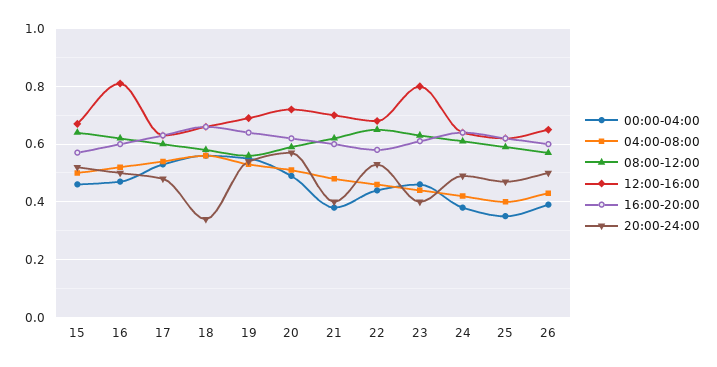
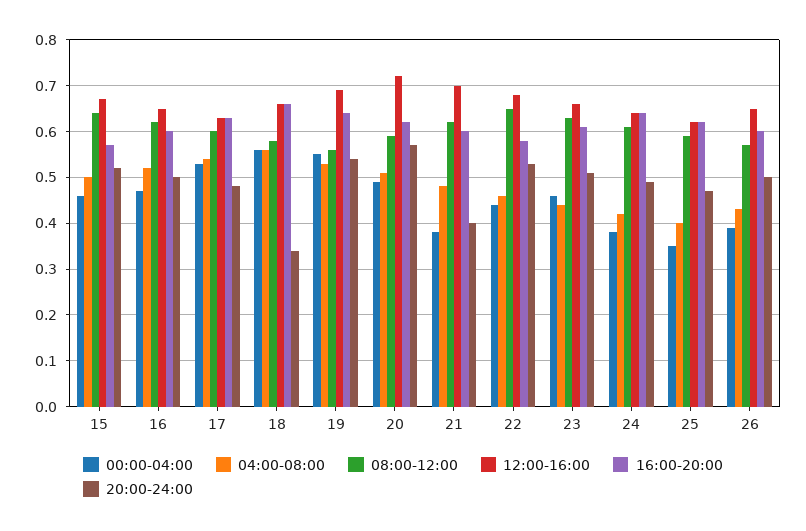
  {
    "00:00-04:00": {
      "15": 0.45,
      "16": 0.45,
      "17": 0.55,
      "18": 0.55,
      "19": 0.55,
      "20": 0.5,
      "21": 0.4,
      "22": 0.45,
      "23": 0.45,
      "24": 0.4,
      "25": 0.35,
      "26": 0.4
    },
    "04:00-08:00": {
      "15": 0.5,
      "16": 0.5,
      "17": 0.55,
      "18": 0.55,
      "19": 0.55,
      "20": 0.5,
      "21": 0.5,
      "22": 0.45,
      "23": 0.45,
      "24": 0.4,
      "25": 0.4,
      "26": 0.45
    },
    "08:00-12:00": {
      "15": 0.65,
      "16": 0.6,
      "17": 0.6,
      "18": 0.6,
      "19": 0.55,
      "20": 0.6,
      "21": 0.6,
      "22": 0.65,
      "23": 0.65,
      "24": 0.6,
      "25": 0.6,
      "26": 0.55
    },
    "12:00-16:00": {
      "15": 0.65,
-     "16": 0.8,
+     "16": 0.65,
      "17": 0.65,
      "18": 0.65,
      "19": 0.7,
      "20": 0.7,
      "21": 0.7,
      "22": 0.7,
-     "23": 0.8,
+     "23": 0.65,
      "24": 0.65,
      "25": 0.6,
      "26": 0.65
    },
    "16:00-20:00": {
      "15": 0.55,
      "16": 0.6,
      "17": 0.65,
      "18": 0.65,
      "19": 0.65,
      "20": 0.6,
      "21": 0.6,
      "22": 0.6,
      "23": 0.6,
      "24": 0.65,
      "25": 0.6,
      "26": 0.6
    },
    "20:00-24:00": {
      "15": 0.5,
      "16": 0.5,
      "17": 0.5,
      "18": 0.35,
      "19": 0.55,
      "20": 0.55,
      "21": 0.4,
      "22": 0.55,
-     "23": 0.4,
+     "23": 0.5,
      "24": 0.5,
      "25": 0.45,
      "26": 0.5
    }
  }

